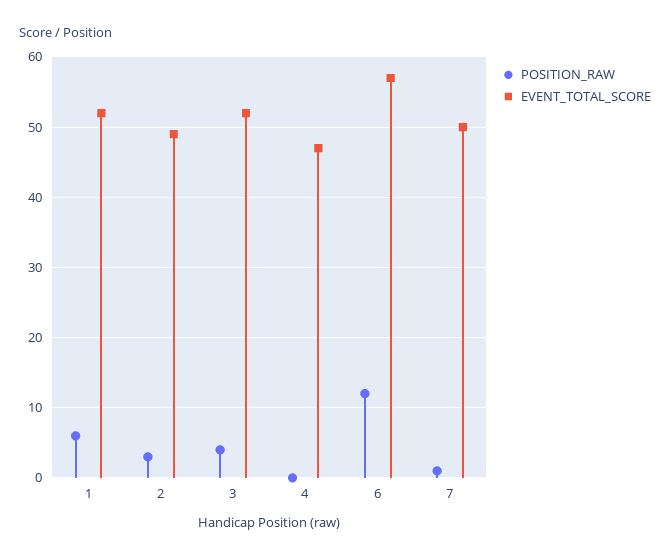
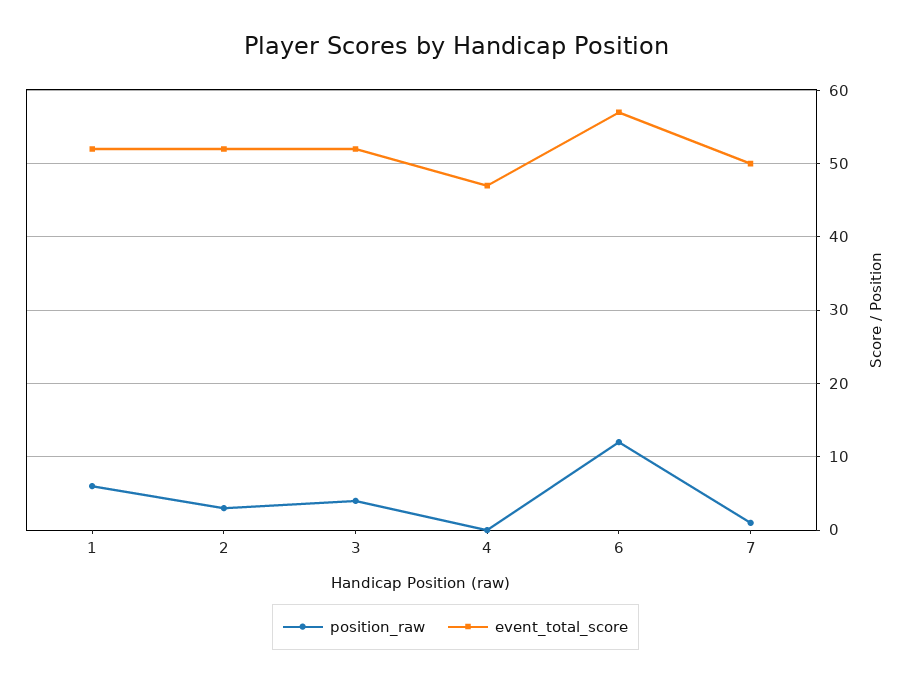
  {
    "POSITION_RAW": {
      "1": 6,
      "2": 3,
      "3": 4,
      "4": 0,
      "6": 12,
      "7": 1
    },
    "EVENT_TOTAL_SCORE": {
      "1": 52,
-     "2": 49,
+     "2": 52,
      "3": 52,
      "4": 47,
      "6": 57,
      "7": 50
    }
  }

